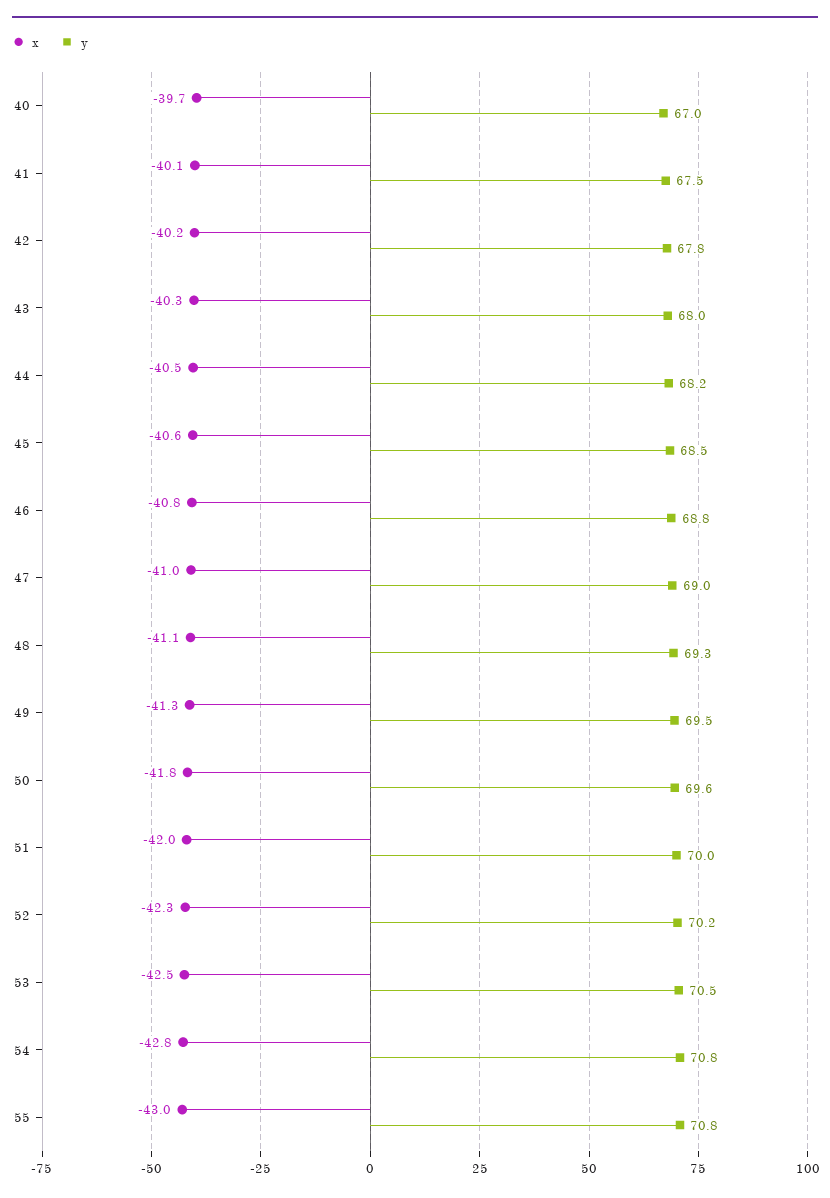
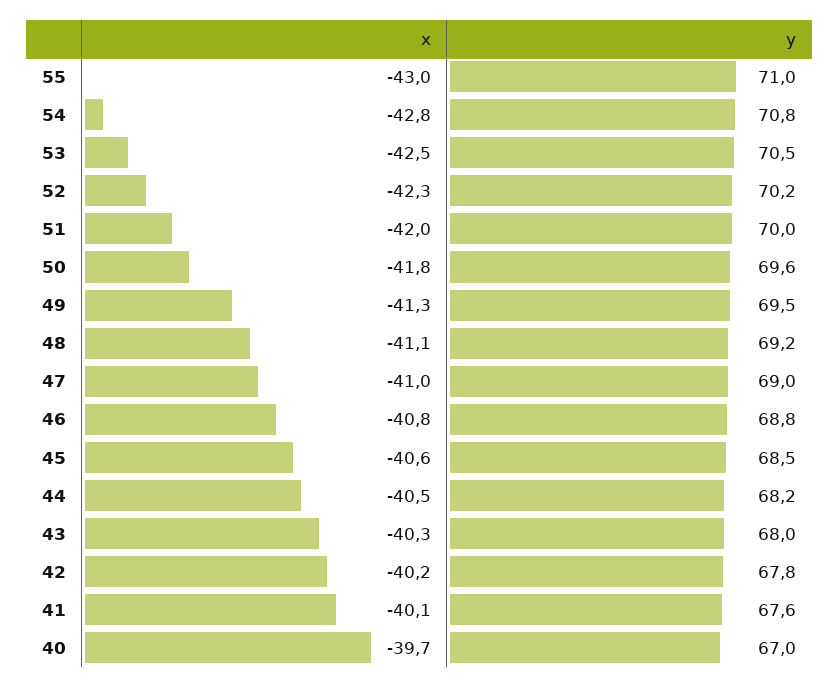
  {
    "x": {
      "40": -39.7,
      "41": -40.1,
      "42": -40.2,
      "43": -40.3,
      "44": -40.5,
      "45": -40.6,
      "46": -40.8,
      "47": -41,
      "48": -41.1,
      "49": -41.3,
      "50": -41.8,
      "51": -42,
      "52": -42.3,
      "53": -42.5,
      "54": -42.8,
      "55": -43
    },
    "y": {
      "40": 67,
-     "41": 67.5,
+     "41": 67.6,
      "42": 67.8,
      "43": 68,
      "44": 68.2,
      "45": 68.5,
      "46": 68.8,
      "47": 69,
-     "48": 69.3,
+     "48": 69.2,
      "49": 69.5,
      "50": 69.6,
      "51": 70,
      "52": 70.2,
      "53": 70.5,
      "54": 70.8,
-     "55": 70.8
+     "55": 71
    }
  }

